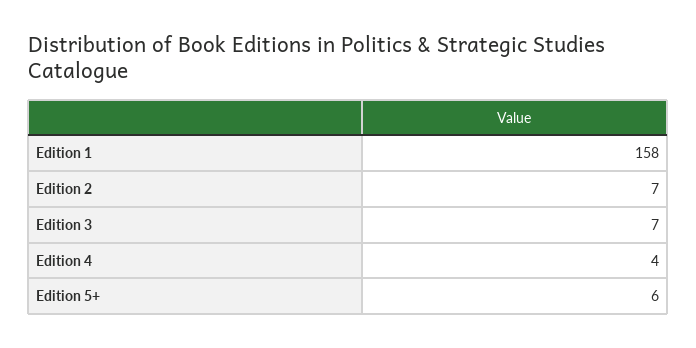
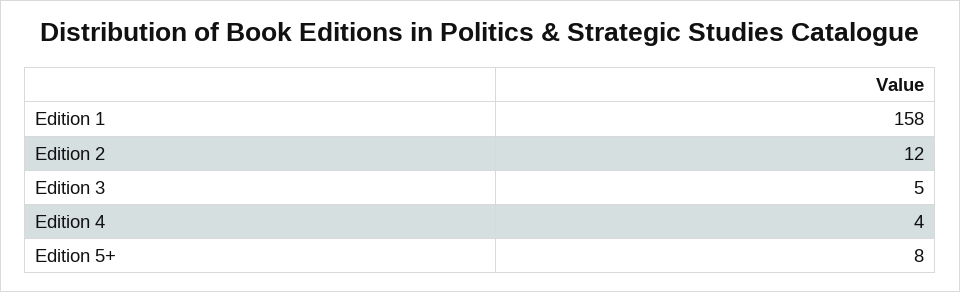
  {
    "Edition 1": 158,
-   "Edition 2": 7,
+   "Edition 2": 12,
-   "Edition 3": 7,
+   "Edition 3": 5,
    "Edition 4": 4,
-   "Edition 5+": 6
+   "Edition 5+": 8
  }

